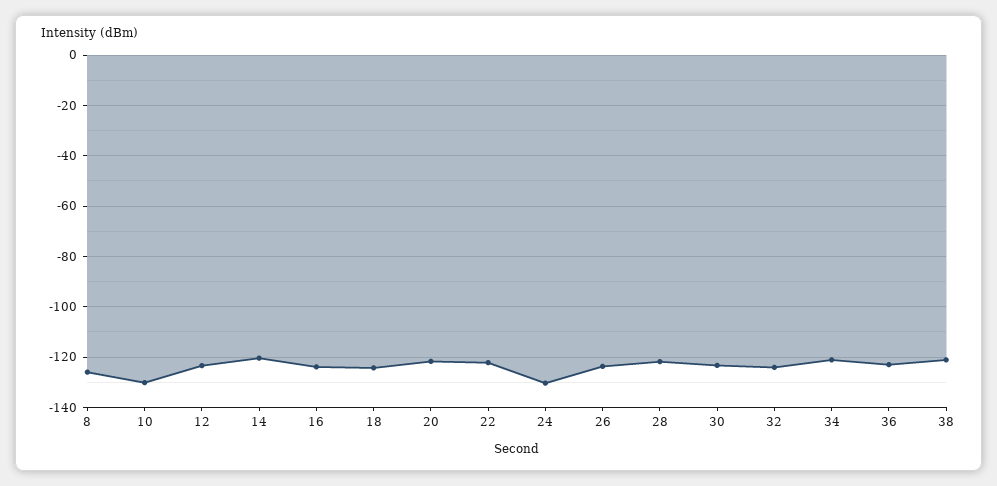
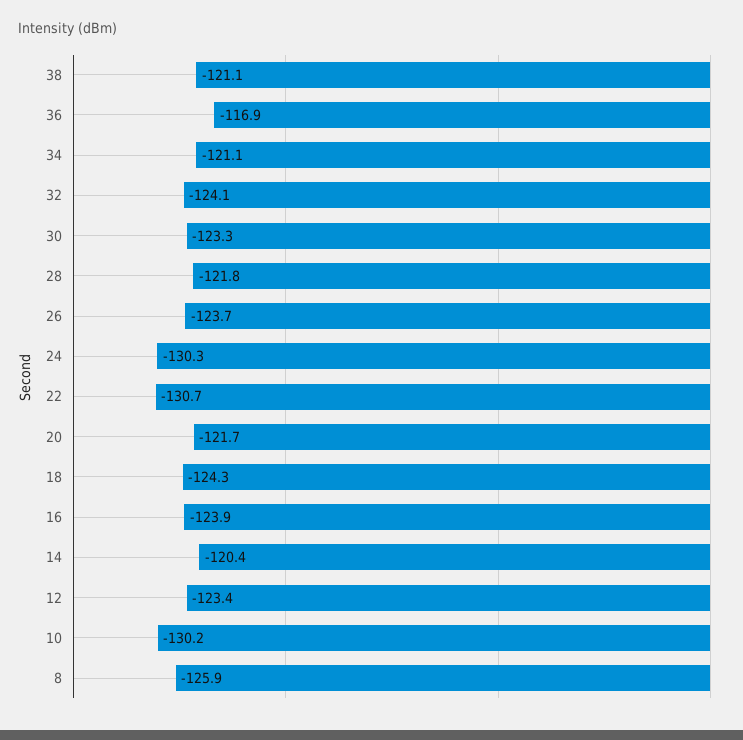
  {
    "8": -125.9,
    "10": -130.2,
    "12": -123.4,
    "14": -120.4,
    "16": -123.9,
    "18": -124.3,
    "20": -121.7,
-   "22": -122.5,
+   "22": -130.7,
    "24": -130.3,
    "26": -123.7,
    "28": -121.8,
    "30": -123.3,
    "32": -124.1,
    "34": -121.1,
-   "36": -122.5,
+   "36": -116.9,
    "38": -121.1
  }

